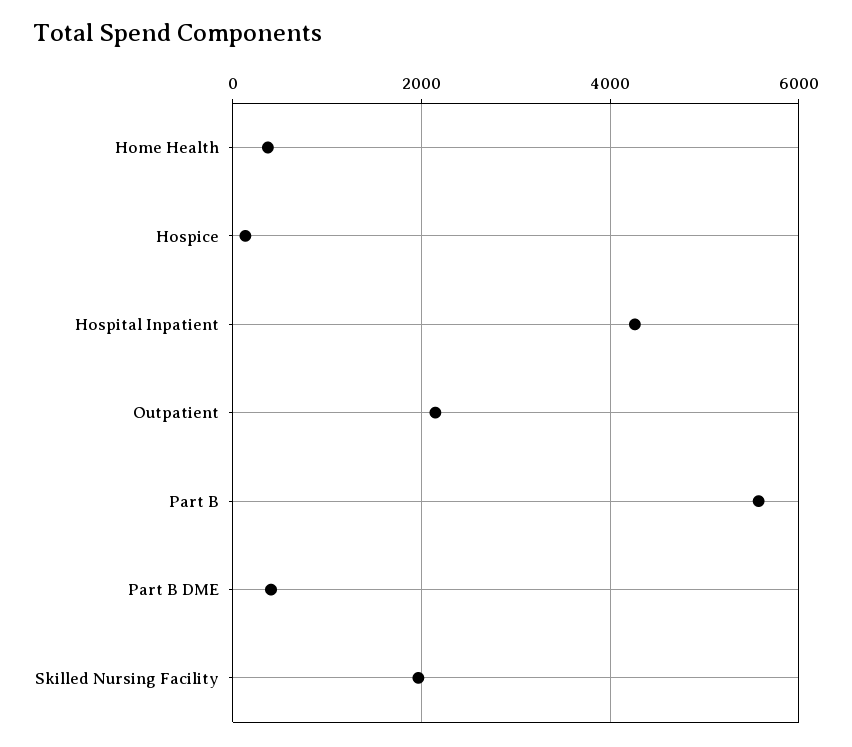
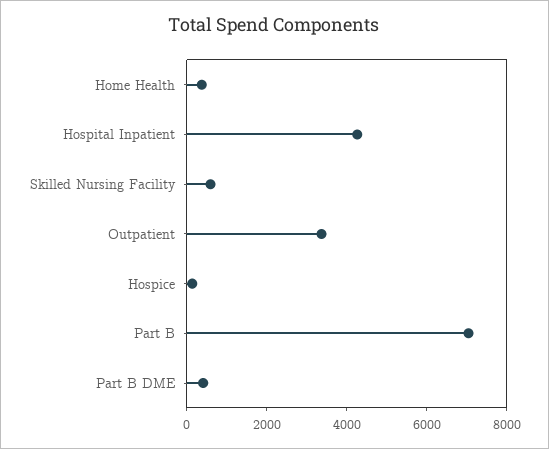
  {
    "Home Health": 400,
    "Hospice": 200,
    "Hospital Inpatient": 4200,
-   "Outpatient": 2200,
+   "Outpatient": 3500,
-   "Part B": 5600,
+   "Part B": 7000,
    "Part B DME": 400,
-   "Skilled Nursing Facility": 2000
+   "Skilled Nursing Facility": 500
  }

